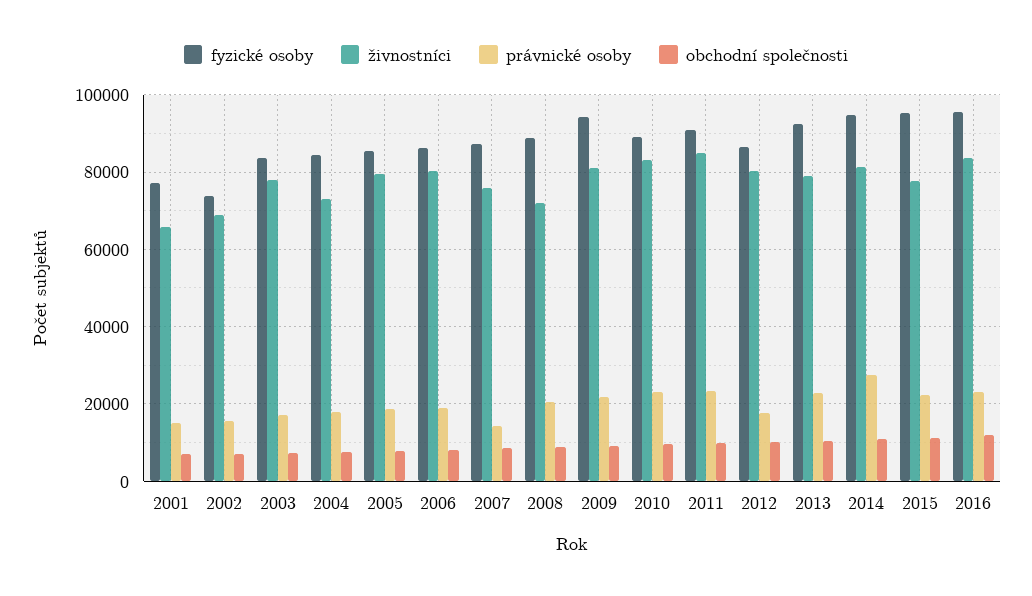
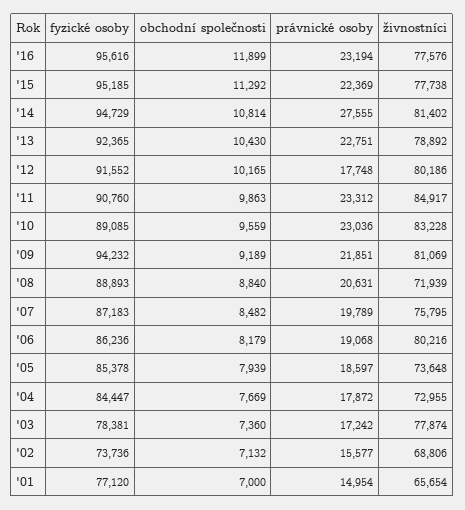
  {
    "fyzické osoby": {
      "2001": 77120,
      "2002": 73736,
-     "2003": 84000,
+     "2003": 78381,
      "2004": 84447,
      "2005": 85378,
      "2006": 86236,
      "2007": 87183,
      "2008": 88893,
      "2009": 94232,
      "2010": 89085,
      "2011": 90760,
-     "2012": 86000,
+     "2012": 91552,
      "2013": 92365,
      "2014": 94729,
      "2015": 95185,
      "2016": 95616
    },
    "živnostníci": {
      "2001": 65654,
      "2002": 68806,
      "2003": 77874,
      "2004": 72955,
-     "2005": 80000,
+     "2005": 73648,
      "2006": 80216,
      "2007": 75795,
      "2008": 71939,
      "2009": 81069,
      "2010": 83228,
      "2011": 84917,
      "2012": 80186,
      "2013": 78892,
      "2014": 81402,
      "2015": 77738,
-     "2016": 84000
+     "2016": 77576
    },
    "právnické osoby": {
      "2001": 14954,
      "2002": 15577,
      "2003": 17242,
      "2004": 17872,
      "2005": 18597,
      "2006": 19068,
-     "2007": 14000,
+     "2007": 19789,
      "2008": 20631,
      "2009": 21851,
      "2010": 23036,
      "2011": 23312,
      "2012": 17748,
      "2013": 22751,
      "2014": 27555,
      "2015": 22369,
      "2016": 23194
    },
    "obchodní společnosti": {
      "2001": 7000,
      "2002": 7132,
      "2003": 7360,
      "2004": 7669,
      "2005": 7939,
      "2006": 8179,
      "2007": 8482,
      "2008": 8840,
      "2009": 9189,
      "2010": 9559,
      "2011": 9863,
      "2012": 10165,
      "2013": 10430,
      "2014": 10814,
      "2015": 11292,
      "2016": 11899
    }
  }

